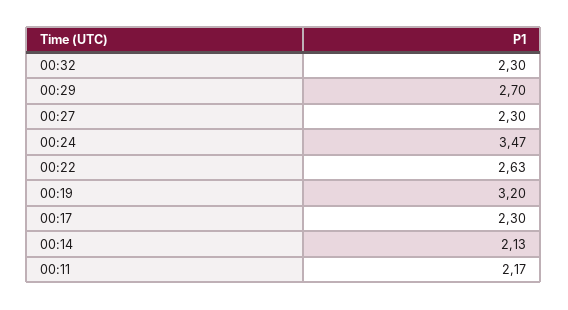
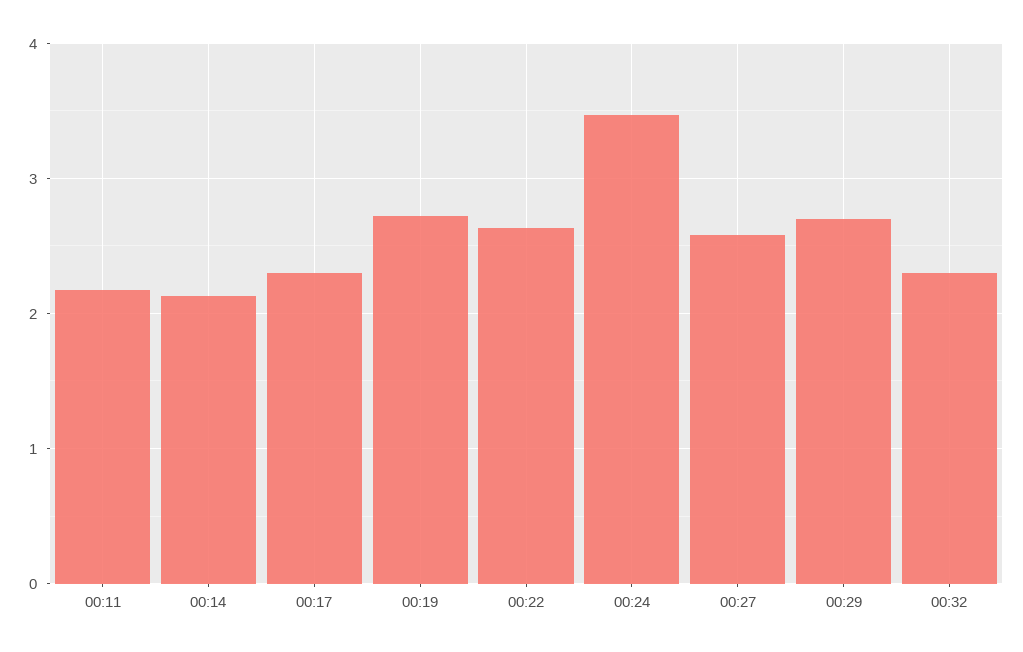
  {
    "00:32": 2.3,
    "00:29": 2.7,
-   "00:27": 2.3,
+   "00:27": 2.6,
    "00:24": 3.47,
    "00:22": 2.63,
-   "00:19": 3.2,
+   "00:19": 2.7,
    "00:17": 2.3,
    "00:14": 2.13,
    "00:11": 2.17
  }

